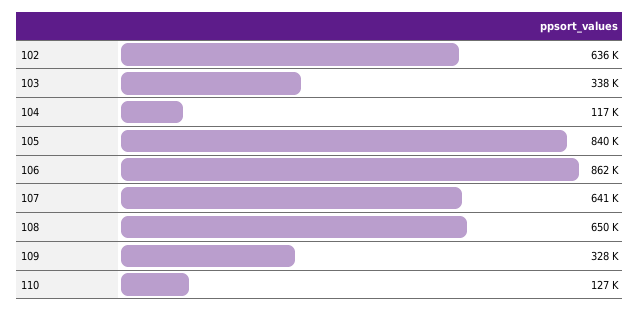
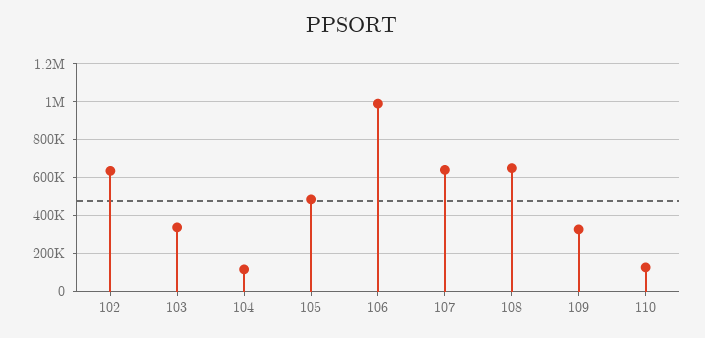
  {
    "102": 636000,
    "103": 338000,
    "104": 117000,
-   "105": 840000,
+   "105": 500000,
-   "106": 862000,
+   "106": 1000000,
    "107": 641000,
    "108": 650000,
    "109": 328000,
    "110": 127000
  }

